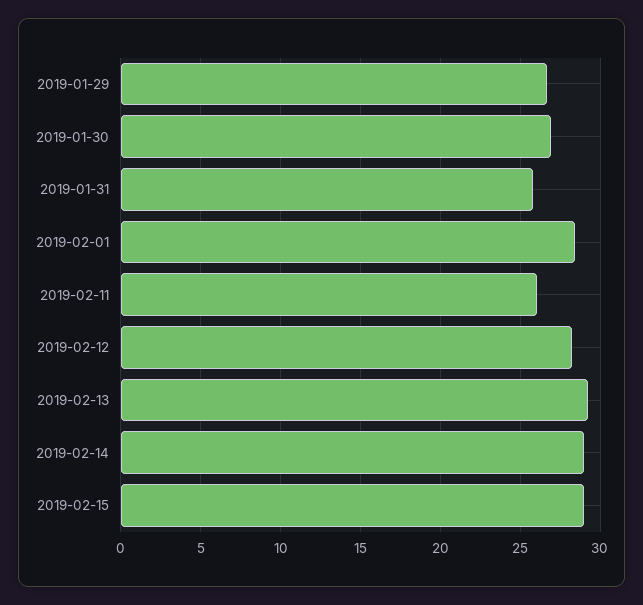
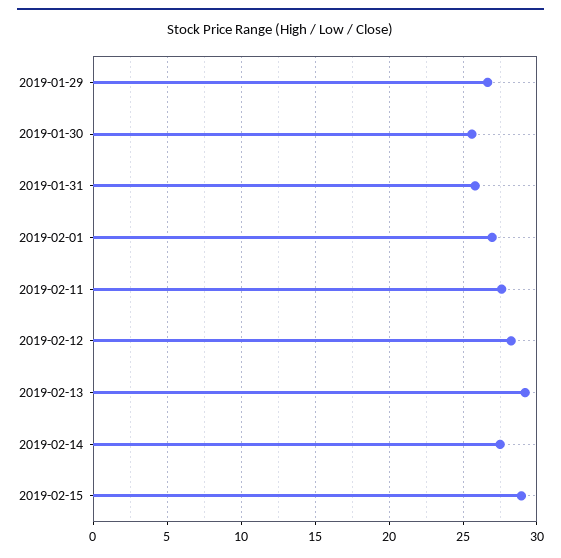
  {
    "2019-01-29": 26.5,
-   "2019-01-30": 27,
+   "2019-01-30": 25.5,
    "2019-01-31": 26,
-   "2019-02-01": 28.5,
+   "2019-02-01": 27,
-   "2019-02-11": 26,
+   "2019-02-11": 27.5,
    "2019-02-12": 28.5,
    "2019-02-13": 29,
-   "2019-02-14": 29,
+   "2019-02-14": 27.5,
    "2019-02-15": 29
  }

